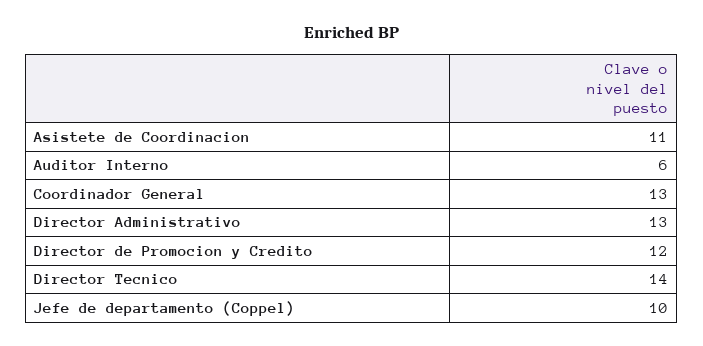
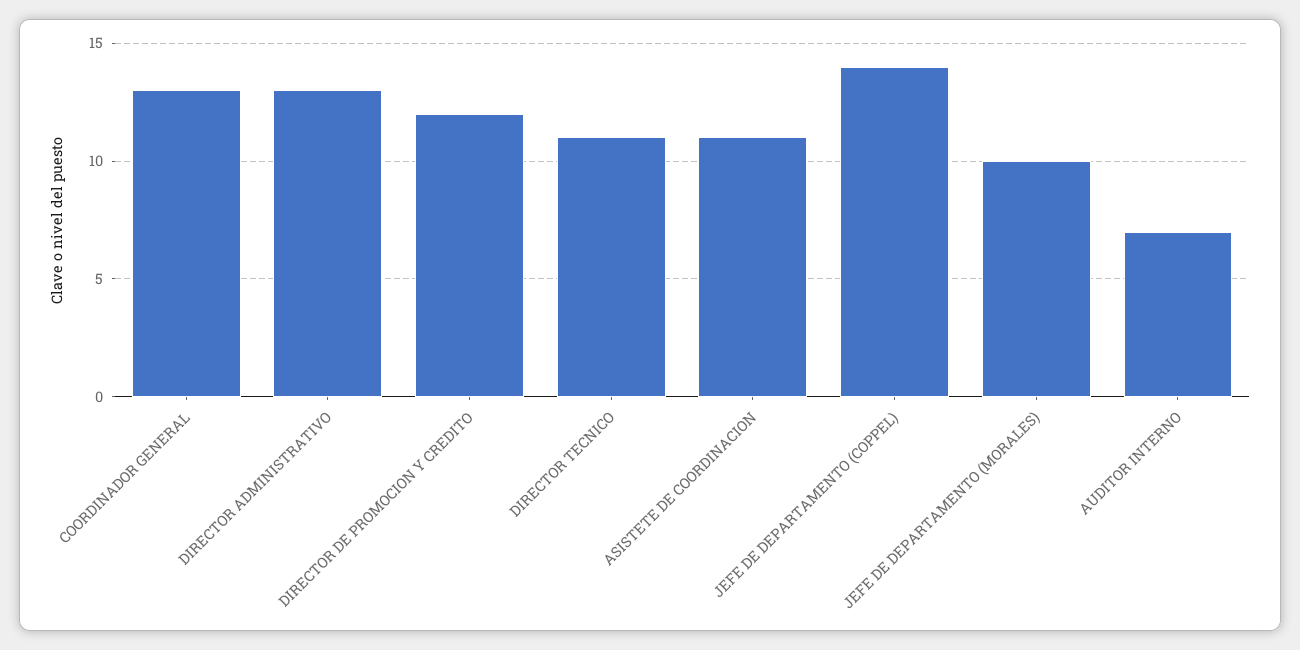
  {
    "Asistete de Coordinacion": 11,
-   "Auditor Interno": 6,
+   "Auditor Interno": 7,
    "Coordinador General": 13,
    "Director Administrativo": 13,
    "Director de Promocion y Credito": 12,
-   "Director Tecnico": 14,
+   "Director Tecnico": 11,
-   "Jefe de departamento (Coppel)": 10
+   "Jefe de departamento (Coppel)": 14,
+   "JEFE DE DEPARTAMENTO (MORALES)": 10
  }

